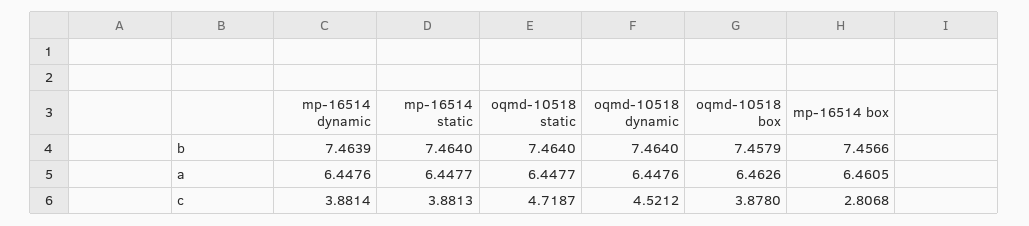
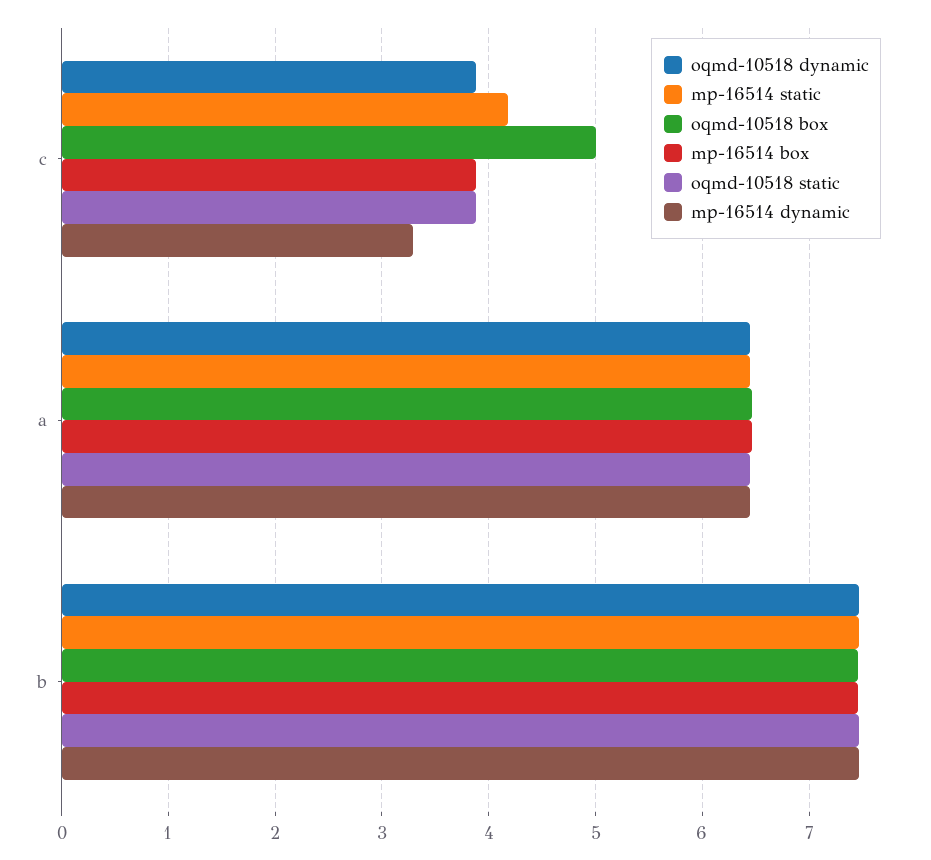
  {
    "mp-16514 dynamic": {
      "b": 7.4639,
      "a": 6.4476,
-     "c": 3.8814
+     "c": 3.3
    },
    "mp-16514 static": {
      "b": 7.464,
      "a": 6.4477,
-     "c": 3.8813
+     "c": 4.2
    },
    "oqmd-10518 static": {
      "b": 7.464,
      "a": 6.4477,
-     "c": 4.7187
+     "c": 3.9
    },
    "oqmd-10518 dynamic": {
      "b": 7.464,
      "a": 6.4476,
-     "c": 4.5212
+     "c": 3.9
    },
    "oqmd-10518 box": {
      "b": 7.4579,
      "a": 6.4626,
-     "c": 3.878
+     "c": 5
    },
    "mp-16514 box": {
      "b": 7.4566,
      "a": 6.4605,
-     "c": 2.8068
+     "c": 3.9
    }
  }

